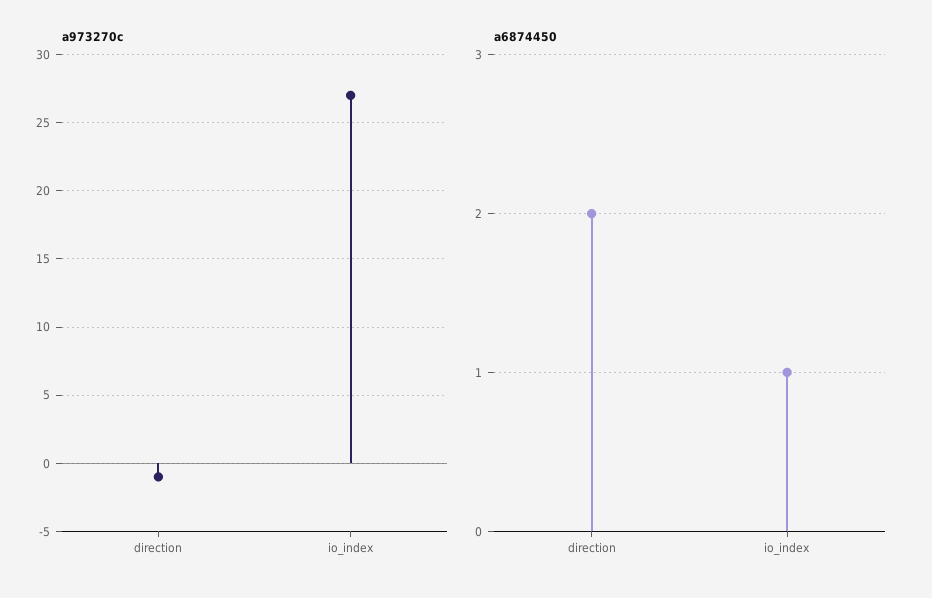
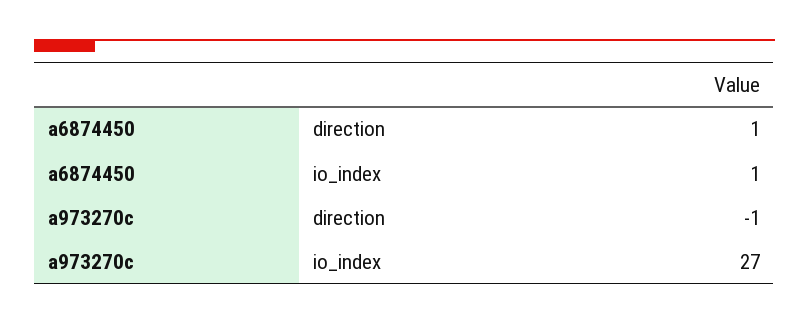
  {
    "a973270c": {
      "direction": -1,
      "io_index": 27
    },
    "a6874450": {
-     "direction": 2,
+     "direction": 1,
      "io_index": 1
    }
  }

